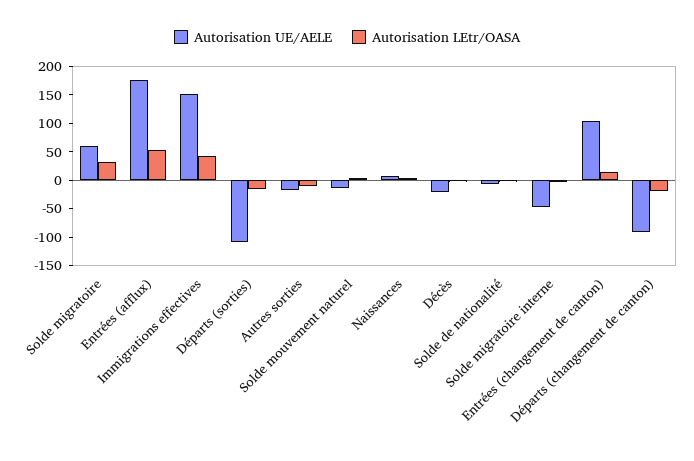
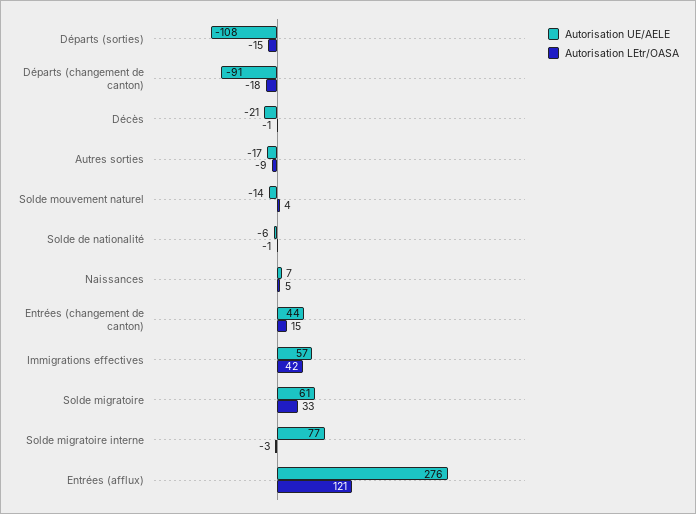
  {
    "Autorisation UE/AELE": {
      "Solde migratoire": 61,
-     "Entrées (afflux)": 175,
+     "Entrées (afflux)": 276,
-     "Immigrations effectives": 150,
+     "Immigrations effectives": 57,
      "Départs (sorties)": -108,
      "Autres sorties": -17,
      "Solde mouvement naturel": -14,
      "Naissances": 7,
      "Décès": -21,
      "Solde de nationalité": -6,
-     "Solde migratoire interne": -50,
+     "Solde migratoire interne": 77,
-     "Entrées (changement de canton)": 100,
+     "Entrées (changement de canton)": 44,
      "Départs (changement de canton)": -91
    },
    "Autorisation LEtr/OASA": {
      "Solde migratoire": 33,
-     "Entrées (afflux)": 50,
+     "Entrées (afflux)": 121,
      "Immigrations effectives": 42,
      "Départs (sorties)": -15,
      "Autres sorties": -9,
      "Solde mouvement naturel": 4,
      "Naissances": 5,
      "Décès": -1,
      "Solde de nationalité": -1,
      "Solde migratoire interne": -3,
      "Entrées (changement de canton)": 15,
      "Départs (changement de canton)": -18
    }
  }

